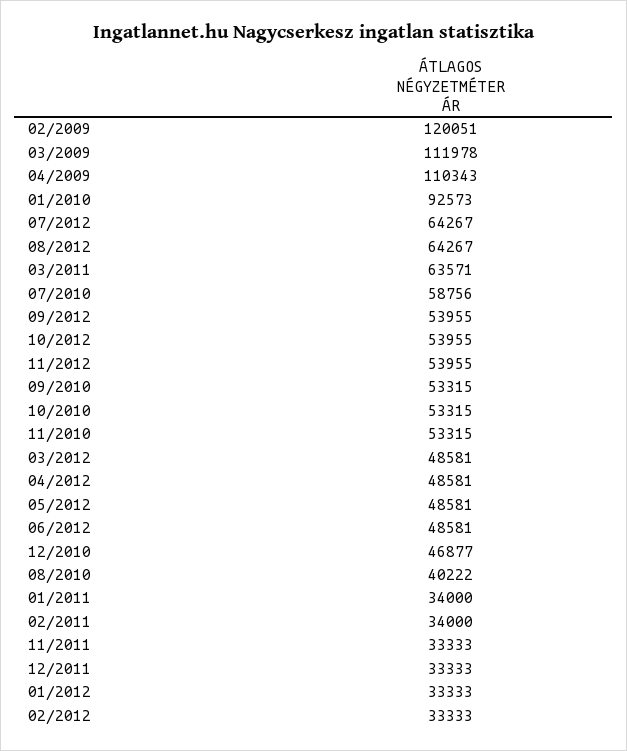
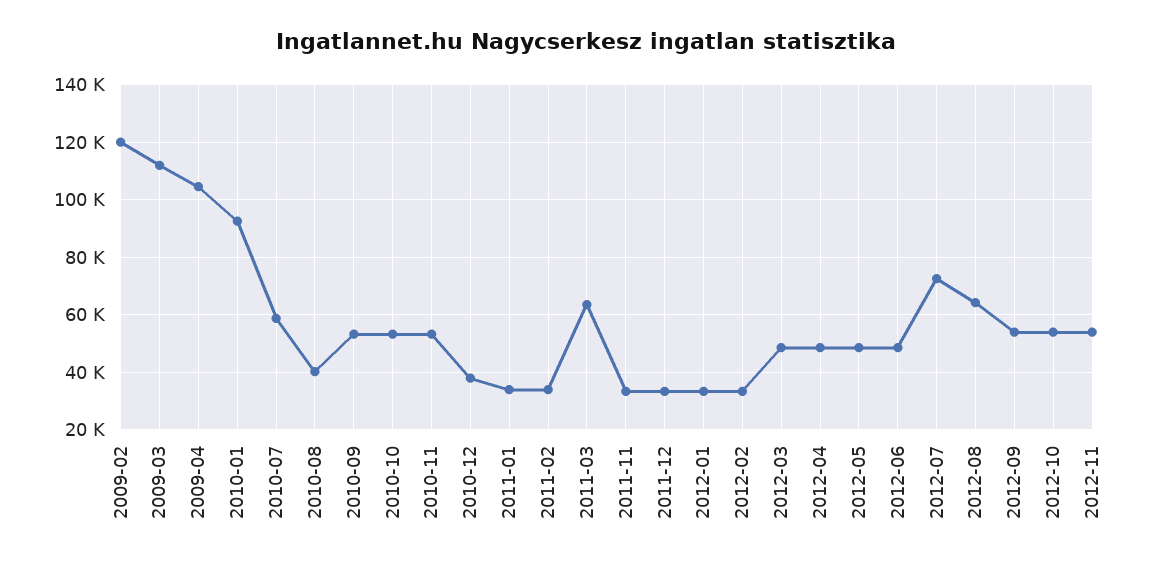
  {
    "02/2009": 120051,
    "03/2009": 111978,
-   "04/2009": 110343,
+   "04/2009": 105000,
    "01/2010": 92573,
-   "07/2012": 64267,
+   "07/2012": 72500,
    "08/2012": 64267,
    "03/2011": 63571,
    "07/2010": 58756,
    "09/2012": 53955,
    "10/2012": 53955,
    "11/2012": 53955,
    "09/2010": 53315,
    "10/2010": 53315,
    "11/2010": 53315,
    "03/2012": 48581,
    "04/2012": 48581,
    "05/2012": 48581,
    "06/2012": 48581,
-   "12/2010": 46877,
+   "12/2010": 37500,
    "08/2010": 40222,
    "01/2011": 34000,
    "02/2011": 34000,
    "11/2011": 33333,
    "12/2011": 33333,
    "01/2012": 33333,
    "02/2012": 33333
  }

